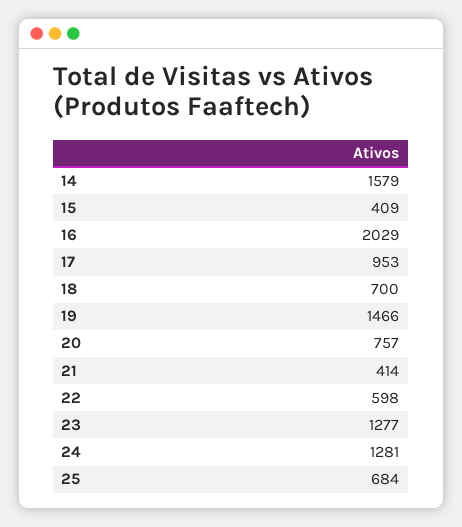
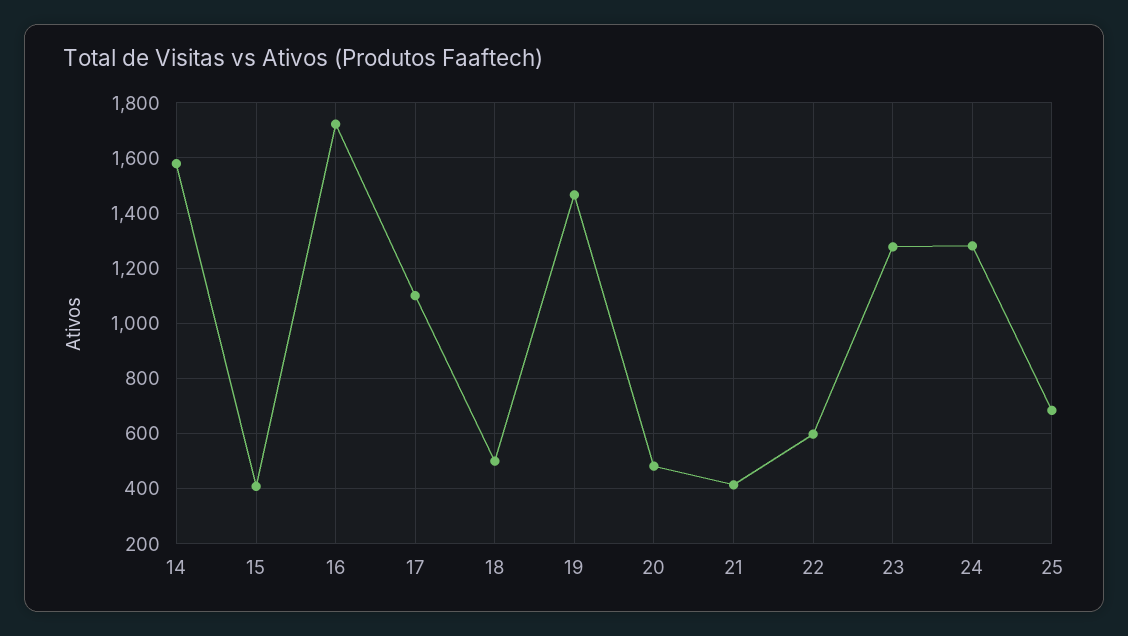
  {
    "14": 1579,
    "15": 409,
-   "16": 2029,
+   "16": 1725,
-   "17": 953,
+   "17": 1100,
-   "18": 700,
+   "18": 500,
    "19": 1466,
-   "20": 757,
+   "20": 475,
    "21": 414,
    "22": 598,
    "23": 1277,
    "24": 1281,
    "25": 684
  }

